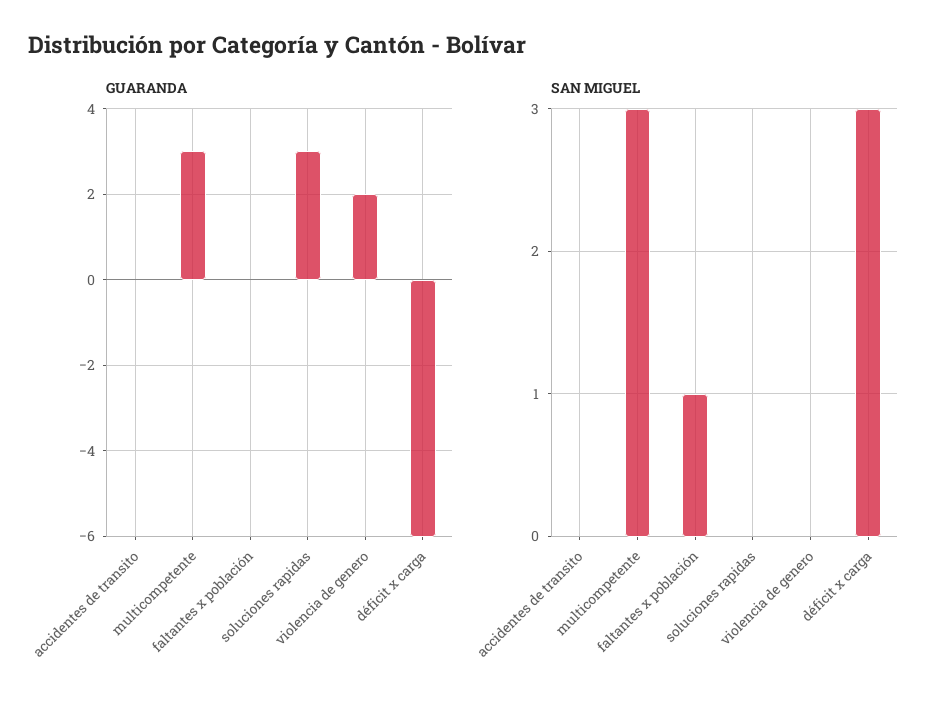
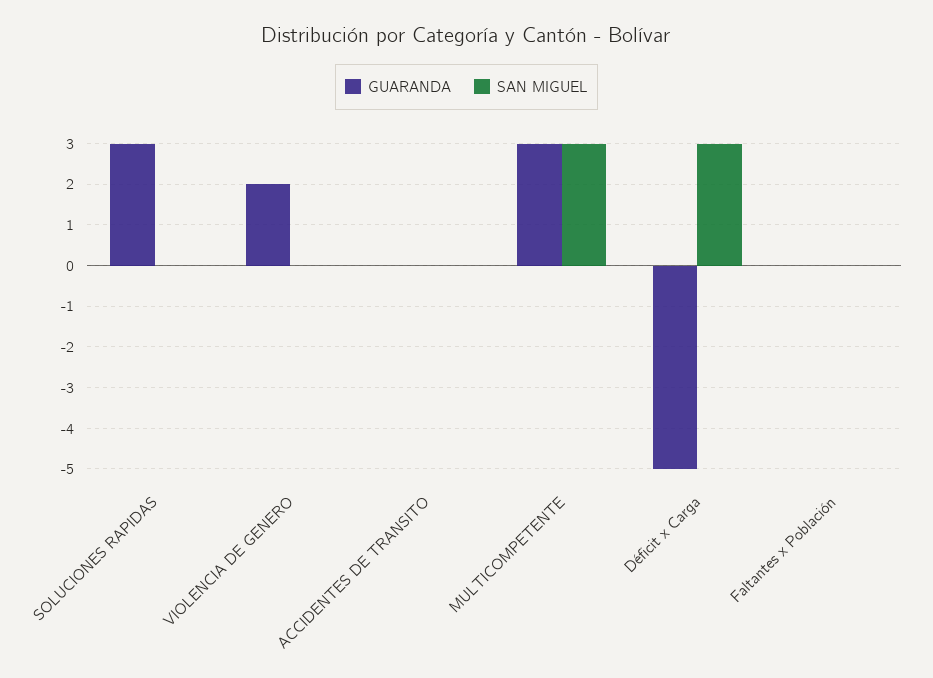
  {
    "GUARANDA": {
      "accidentes de transito": 0,
      "multicompetente": 3,
      "faltantes x población": 0,
      "soluciones rapidas": 3,
      "violencia de genero": 2,
-     "déficit x carga": -6
+     "déficit x carga": -5
    },
    "SAN MIGUEL": {
      "accidentes de transito": 0,
      "multicompetente": 3,
-     "faltantes x población": 1,
+     "faltantes x población": 0,
      "soluciones rapidas": 0,
      "violencia de genero": 0,
      "déficit x carga": 3
    }
  }

